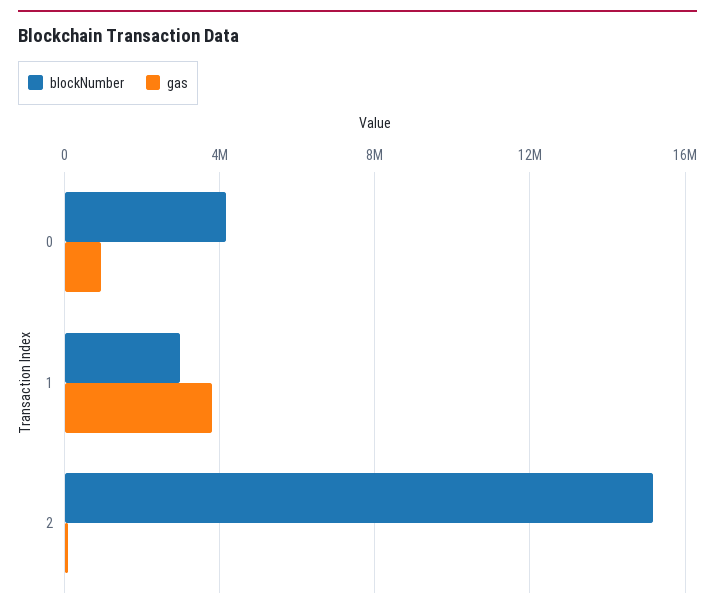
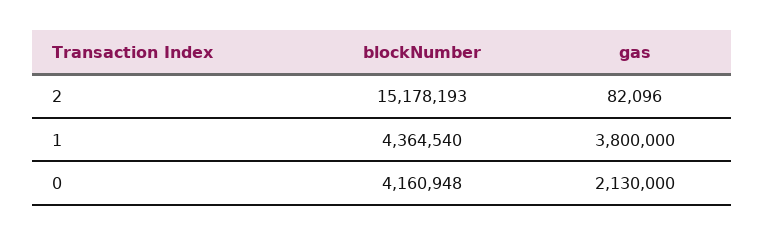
  {
    "blockNumber": {
      "0": 4160948,
-     "1": 3000000,
+     "1": 4364540,
      "2": 15178193
    },
    "gas": {
-     "0": 1000000,
+     "0": 2130000,
      "1": 3800000,
      "2": 82096
    }
  }

